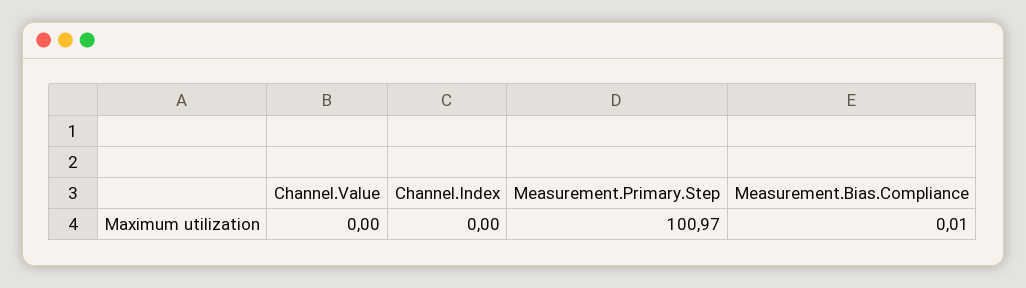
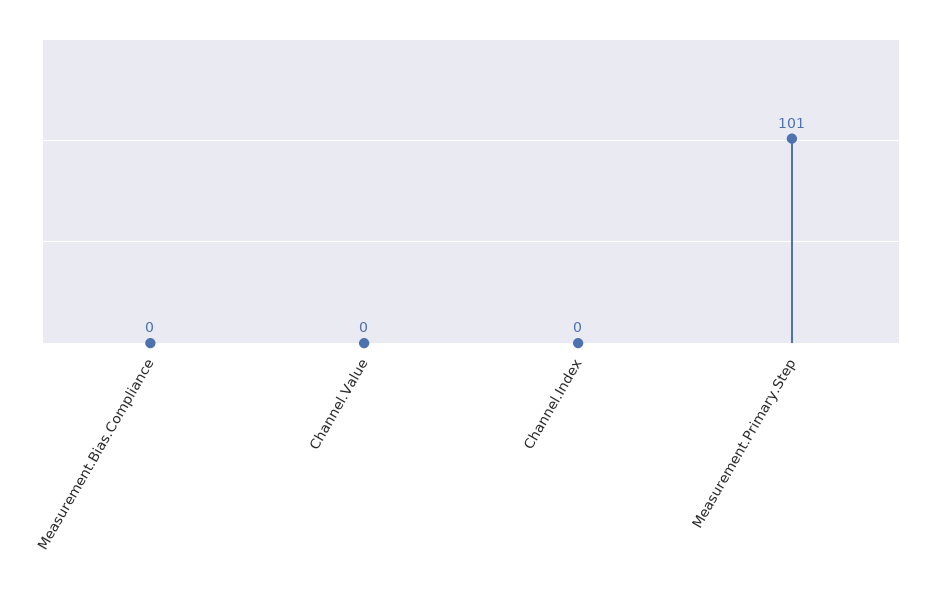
  {
    "Channel.Value": 0,
    "Channel.Index": 0,
-   "Measurement.Primary.Step": 100.97,
+   "Measurement.Primary.Step": 101,
-   "Measurement.Bias.Compliance": 0.01
+   "Measurement.Bias.Compliance": 0
  }

